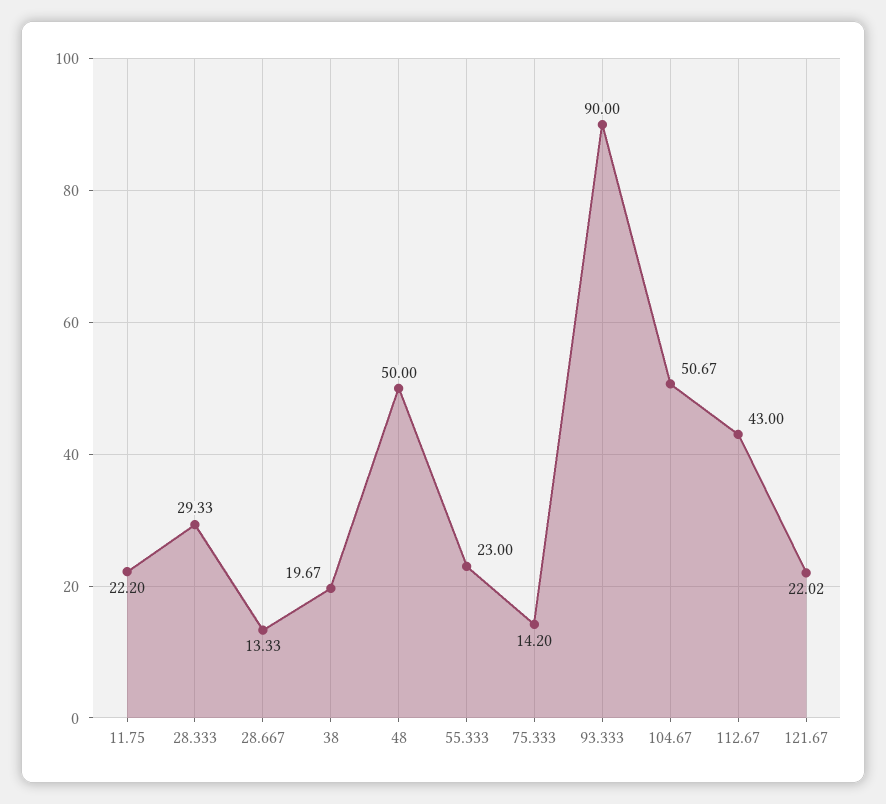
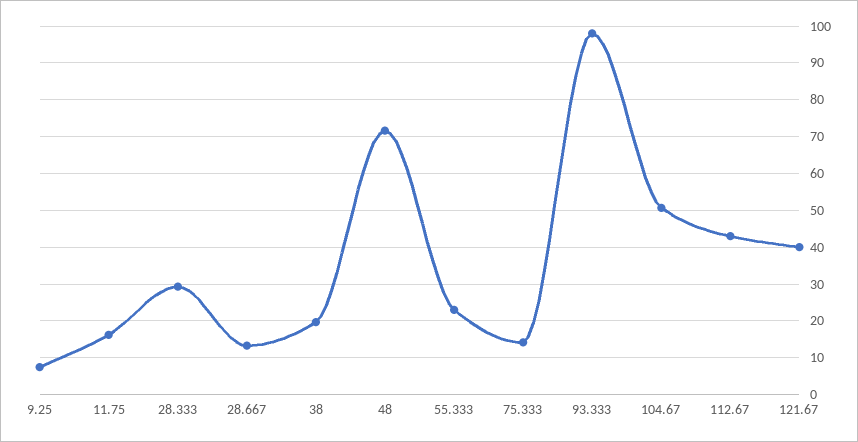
  {
-   "11.75": 22.2,
+   "11.75": 16,
    "28.333": 29.33,
    "28.667": 13.33,
    "38": 19.67,
-   "48": 50,
+   "48": 72,
    "55.333": 23,
    "75.333": 14.2,
-   "93.333": 90,
+   "93.333": 98,
    "104.67": 50.67,
    "112.67": 43,
-   "121.67": 22.02
+   "121.67": 40,
+   "9.25": 8
  }

